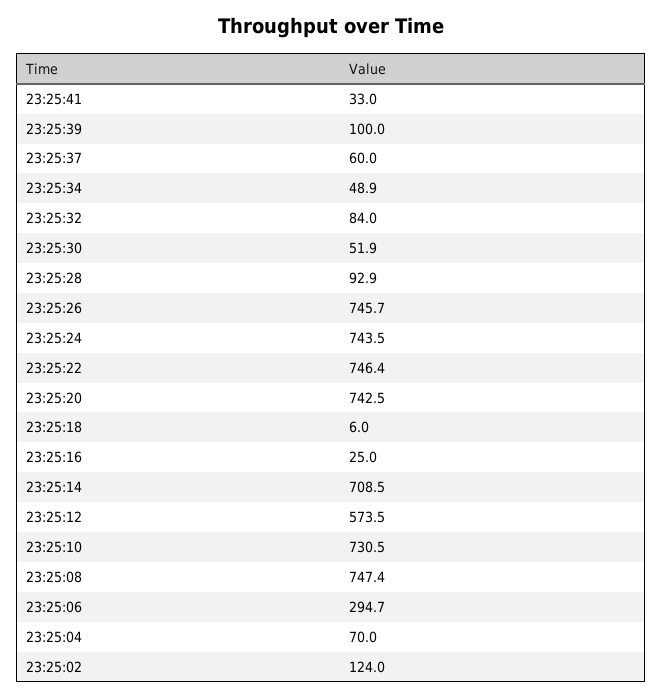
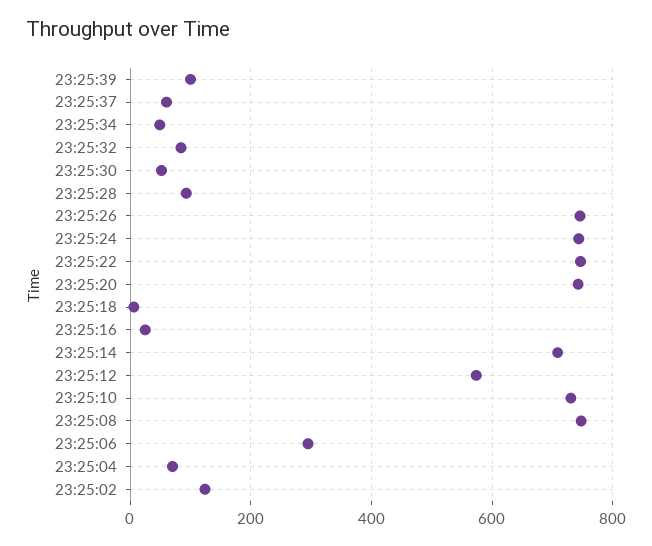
  {
-   "23:25:41": 33,
    "23:25:39": 100,
    "23:25:37": 60,
    "23:25:34": 48.9,
    "23:25:32": 84,
    "23:25:30": 51.9,
    "23:25:28": 92.9,
    "23:25:26": 745.7,
    "23:25:24": 743.5,
    "23:25:22": 746.4,
    "23:25:20": 742.5,
    "23:25:18": 6,
    "23:25:16": 25,
    "23:25:14": 708.5,
    "23:25:12": 573.5,
    "23:25:10": 730.5,
    "23:25:08": 747.4,
    "23:25:06": 294.7,
    "23:25:04": 70,
    "23:25:02": 124
  }

